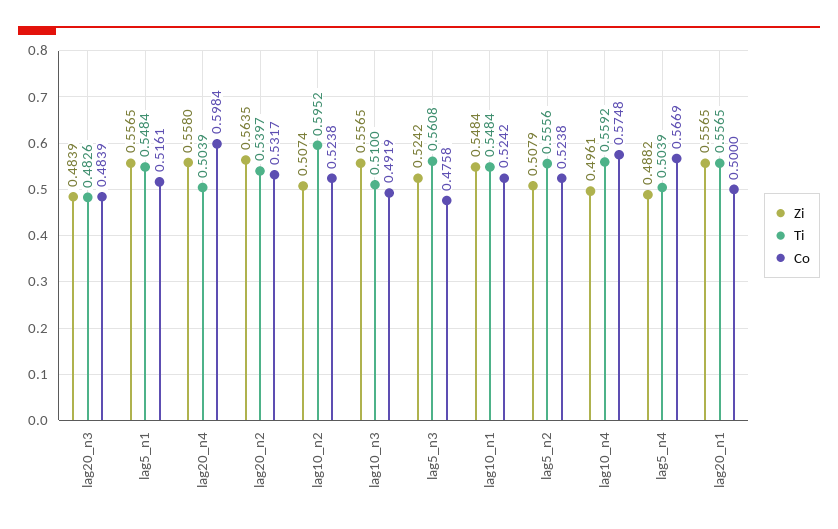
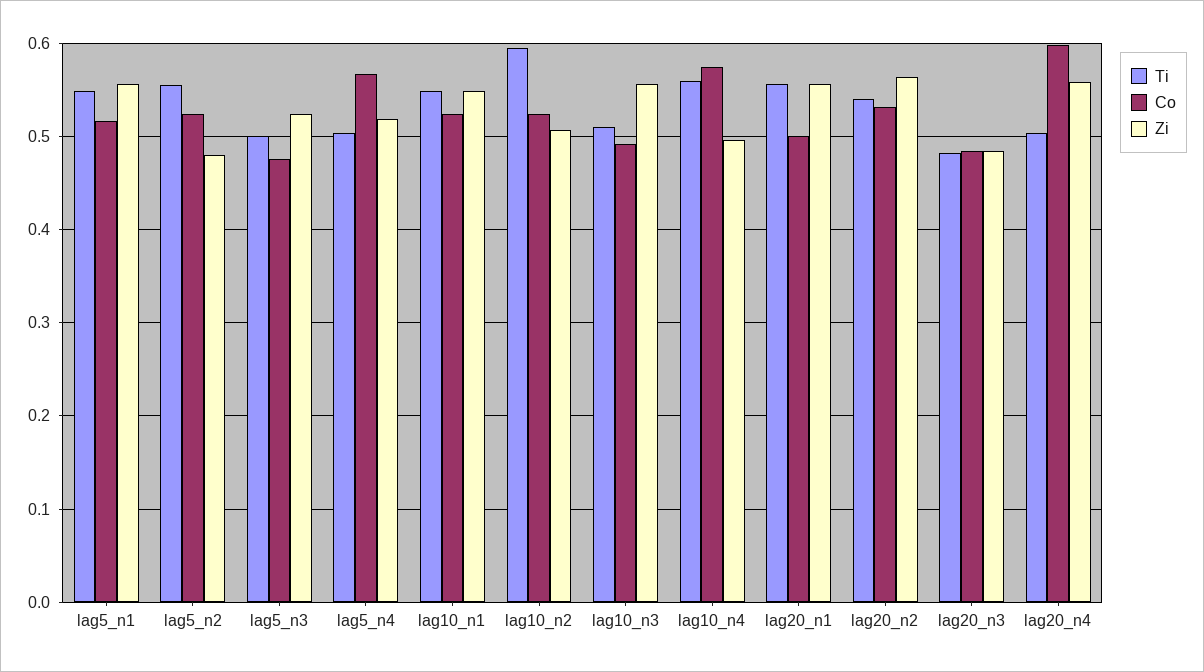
  {
    "Zi": {
      "lag20_n3": 0.4839,
      "lag5_n1": 0.5565,
      "lag20_n4": 0.558,
      "lag20_n2": 0.5635,
      "lag10_n2": 0.5074,
      "lag10_n3": 0.5565,
      "lag5_n3": 0.5242,
      "lag10_n1": 0.5484,
-     "lag5_n2": 0.5079,
+     "lag5_n2": 0.48,
      "lag10_n4": 0.4961,
-     "lag5_n4": 0.4882,
+     "lag5_n4": 0.52,
      "lag20_n1": 0.5565
    },
    "Ti": {
      "lag20_n3": 0.4826,
      "lag5_n1": 0.5484,
      "lag20_n4": 0.5039,
      "lag20_n2": 0.5397,
      "lag10_n2": 0.5952,
      "lag10_n3": 0.51,
-     "lag5_n3": 0.5608,
+     "lag5_n3": 0.5,
      "lag10_n1": 0.5484,
      "lag5_n2": 0.5556,
      "lag10_n4": 0.5592,
      "lag5_n4": 0.5039,
      "lag20_n1": 0.5565
    },
    "Co": {
      "lag20_n3": 0.4839,
      "lag5_n1": 0.5161,
      "lag20_n4": 0.5984,
      "lag20_n2": 0.5317,
      "lag10_n2": 0.5238,
      "lag10_n3": 0.4919,
      "lag5_n3": 0.4758,
      "lag10_n1": 0.5242,
      "lag5_n2": 0.5238,
      "lag10_n4": 0.5748,
      "lag5_n4": 0.5669,
      "lag20_n1": 0.5
    }
  }

